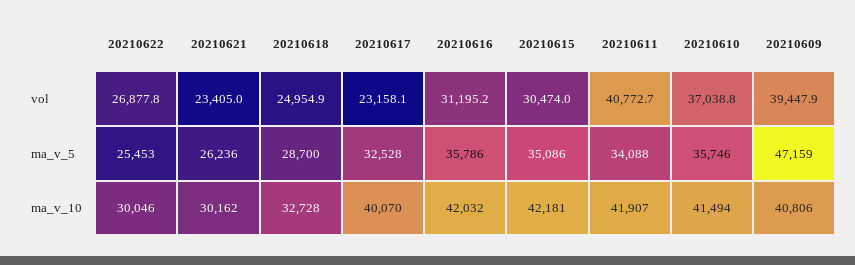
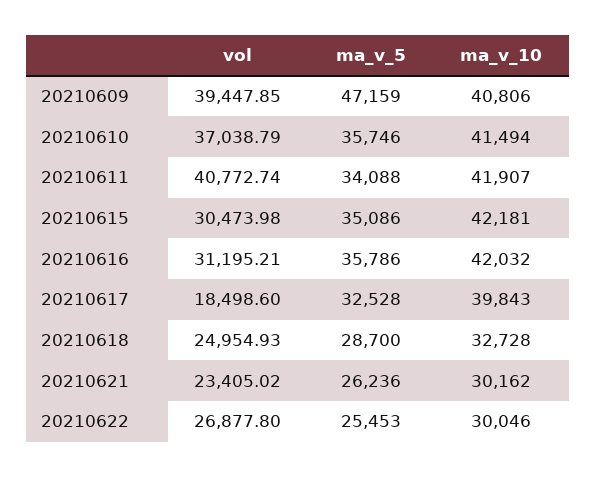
  {
    "20210622": {
      "vol": 26877.8,
      "ma_v_5": 25453,
      "ma_v_10": 30046
    },
    "20210621": {
      "vol": 23405.02,
      "ma_v_5": 26236,
      "ma_v_10": 30162
    },
    "20210618": {
      "vol": 24954.93,
      "ma_v_5": 28700,
      "ma_v_10": 32728
    },
    "20210617": {
-     "vol": 23158.1,
+     "vol": 18498.6,
      "ma_v_5": 32528,
-     "ma_v_10": 40070
+     "ma_v_10": 39843
    },
    "20210616": {
      "vol": 31195.21,
      "ma_v_5": 35786,
      "ma_v_10": 42032
    },
    "20210615": {
      "vol": 30473.98,
      "ma_v_5": 35086,
      "ma_v_10": 42181
    },
    "20210611": {
      "vol": 40772.74,
      "ma_v_5": 34088,
      "ma_v_10": 41907
    },
    "20210610": {
      "vol": 37038.79,
      "ma_v_5": 35746,
      "ma_v_10": 41494
    },
    "20210609": {
      "vol": 39447.85,
      "ma_v_5": 47159,
      "ma_v_10": 40806
    }
  }

